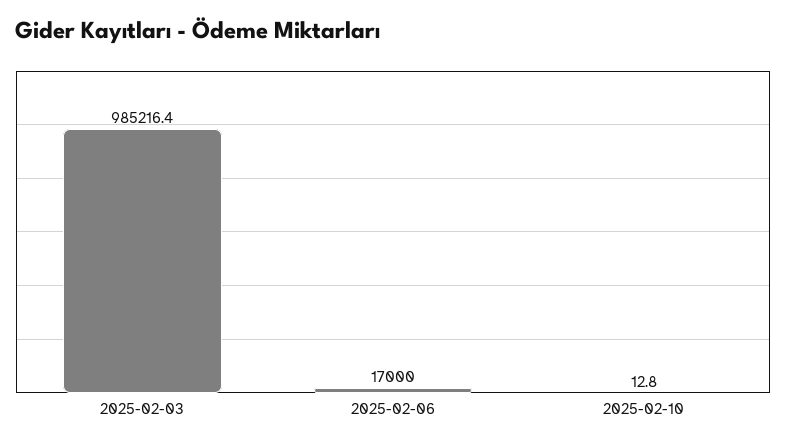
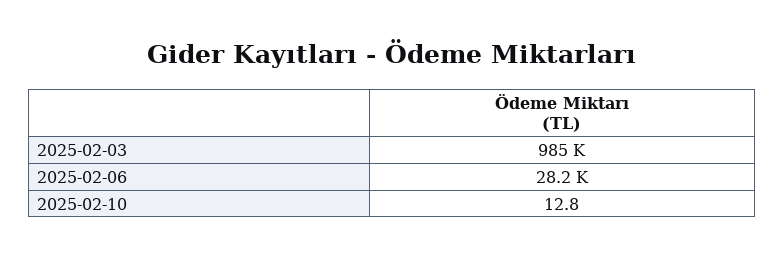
  {
    "2025-02-03": 985216.4,
-   "2025-02-06": 17000,
+   "2025-02-06": 28200,
    "2025-02-10": 12.8
  }

